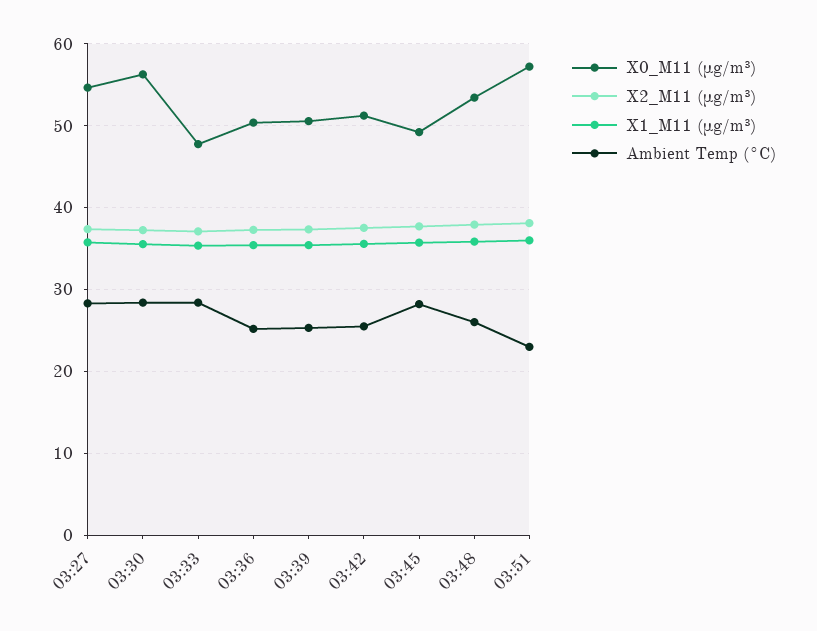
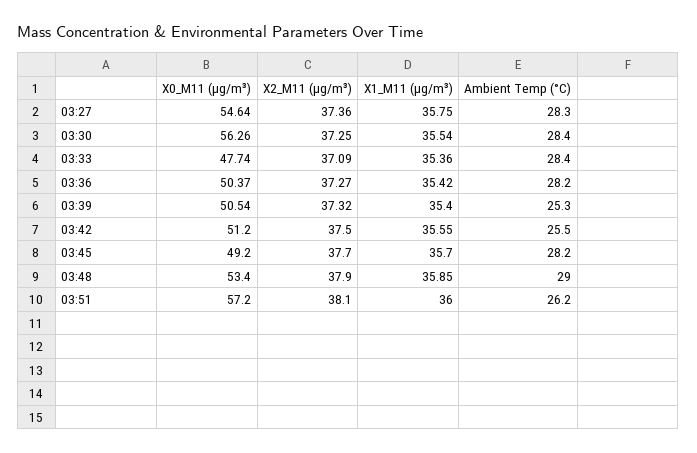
  {
    "X0_M11 (μg/m³)": {
      "03:27": 54.64,
      "03:30": 56.26,
      "03:33": 47.74,
      "03:36": 50.37,
      "03:39": 50.54,
      "03:42": 51.2,
      "03:45": 49.2,
      "03:48": 53.4,
      "03:51": 57.2
    },
    "X2_M11 (μg/m³)": {
      "03:27": 37.36,
      "03:30": 37.25,
      "03:33": 37.09,
      "03:36": 37.27,
      "03:39": 37.32,
      "03:42": 37.5,
      "03:45": 37.7,
      "03:48": 37.9,
      "03:51": 38.1
    },
    "X1_M11 (μg/m³)": {
      "03:27": 35.75,
      "03:30": 35.54,
      "03:33": 35.36,
      "03:36": 35.42,
      "03:39": 35.4,
      "03:42": 35.55,
      "03:45": 35.7,
      "03:48": 35.85,
      "03:51": 36
    },
    "Ambient Temp (°C)": {
      "03:27": 28.3,
      "03:30": 28.4,
      "03:33": 28.4,
-     "03:36": 25,
+     "03:36": 28.2,
      "03:39": 25.3,
      "03:42": 25.5,
      "03:45": 28.2,
-     "03:48": 26,
+     "03:48": 29,
-     "03:51": 23
+     "03:51": 26.2
    }
  }

